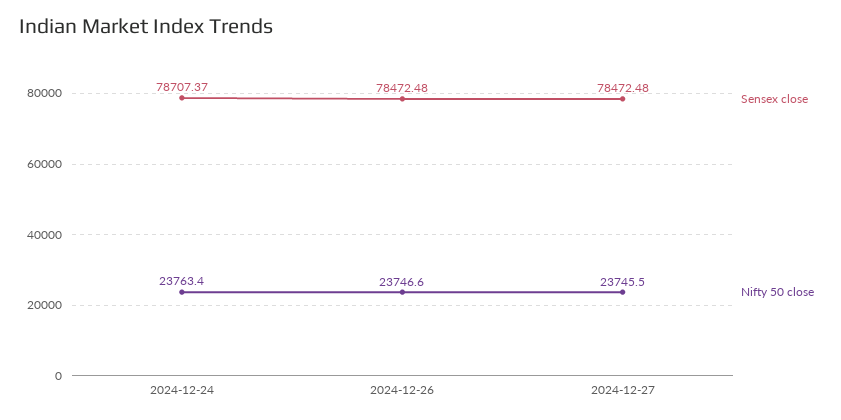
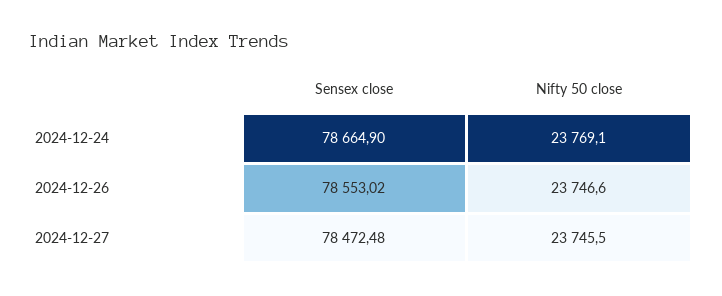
  {
    "Sensex close": {
-     "2024-12-24": 78707.37,
+     "2024-12-24": 78664.9,
-     "2024-12-26": 78472.48,
+     "2024-12-26": 78553.02,
      "2024-12-27": 78472.48
    },
    "Nifty 50 close": {
-     "2024-12-24": 23763.4,
+     "2024-12-24": 23769.1,
      "2024-12-26": 23746.6,
      "2024-12-27": 23745.5
    }
  }

